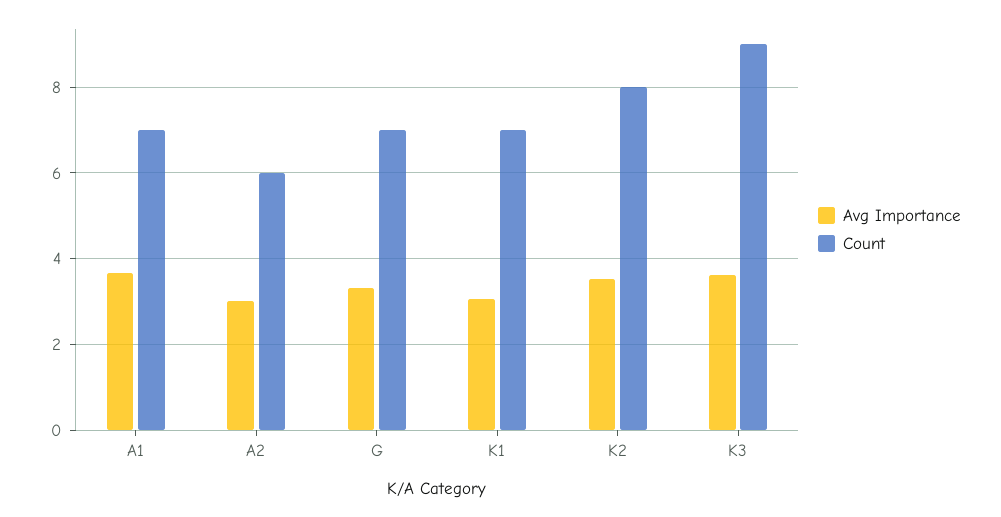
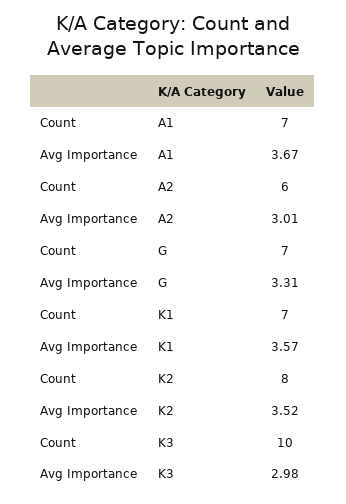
  {
    "Avg Importance": {
      "A1": 3.67,
      "A2": 3.01,
      "G": 3.31,
-     "K1": 3,
+     "K1": 3.57,
      "K2": 3.52,
-     "K3": 3.6
+     "K3": 2.98
    },
    "Count": {
      "A1": 7,
      "A2": 6,
      "G": 7,
      "K1": 7,
      "K2": 8,
-     "K3": 9
+     "K3": 10
    }
  }

